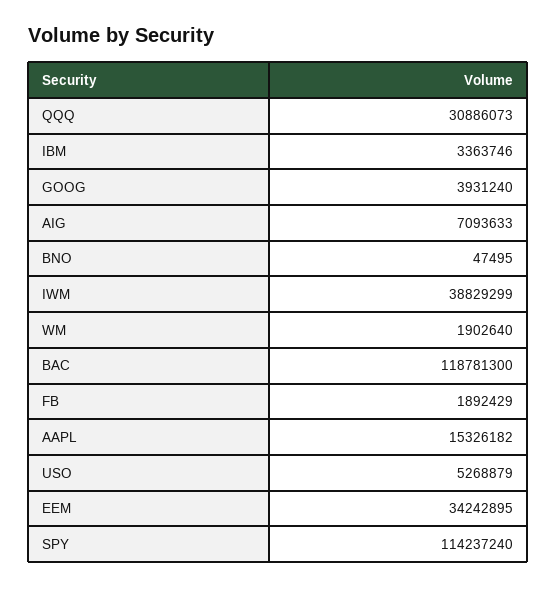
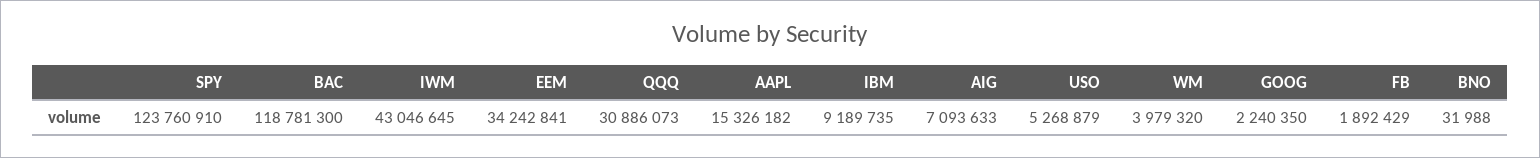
  {
    "QQQ": 30886073,
-   "IBM": 3363746,
+   "IBM": 9189735,
-   "GOOG": 3931240,
+   "GOOG": 2240350,
    "AIG": 7093633,
-   "BNO": 47495,
+   "BNO": 31988,
-   "IWM": 38829299,
+   "IWM": 43046645,
-   "WM": 1902640,
+   "WM": 3979320,
    "BAC": 118781300,
    "FB": 1892429,
    "AAPL": 15326182,
    "USO": 5268879,
-   "EEM": 34242895,
+   "EEM": 34242841,
-   "SPY": 114237240
+   "SPY": 123760910
  }

